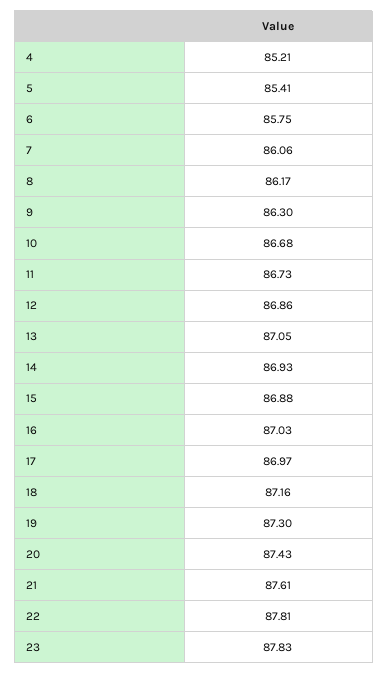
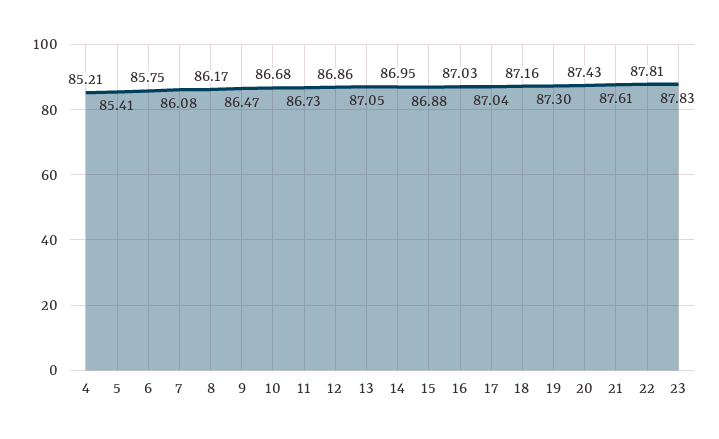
  {
    "4": 85.21,
    "5": 85.41,
    "6": 85.75,
-   "7": 86.06,
+   "7": 86.08,
    "8": 86.17,
-   "9": 86.3,
+   "9": 86.47,
    "10": 86.68,
    "11": 86.73,
    "12": 86.86,
    "13": 87.05,
-   "14": 86.93,
+   "14": 86.95,
    "15": 86.88,
    "16": 87.03,
-   "17": 86.97,
+   "17": 87.04,
    "18": 87.16,
    "19": 87.3,
    "20": 87.43,
    "21": 87.61,
    "22": 87.81,
    "23": 87.83
  }

